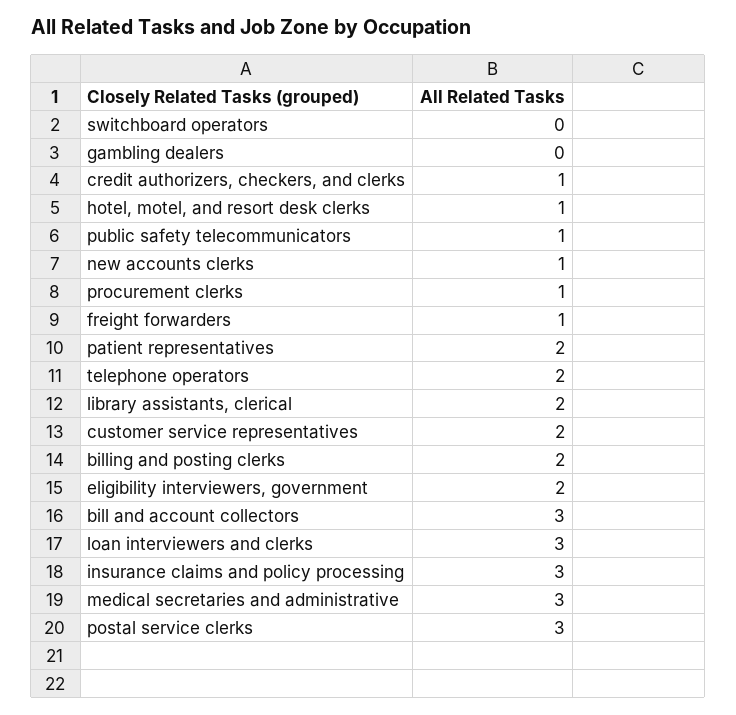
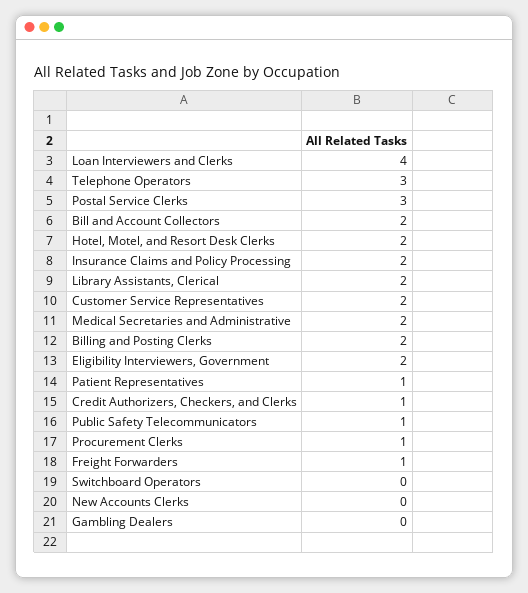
  {
    "switchboard operators": 0,
    "gambling dealers": 0,
    "credit authorizers, checkers, and clerks": 1,
-   "hotel, motel, and resort desk clerks": 1,
+   "hotel, motel, and resort desk clerks": 2,
    "public safety telecommunicators": 1,
-   "new accounts clerks": 1,
+   "new accounts clerks": 0,
    "procurement clerks": 1,
    "freight forwarders": 1,
-   "patient representatives": 2,
+   "patient representatives": 1,
-   "telephone operators": 2,
+   "telephone operators": 3,
    "library assistants, clerical": 2,
    "customer service representatives": 2,
    "billing and posting clerks": 2,
    "eligibility interviewers, government": 2,
-   "bill and account collectors": 3,
+   "bill and account collectors": 2,
-   "loan interviewers and clerks": 3,
+   "loan interviewers and clerks": 4,
-   "insurance claims and policy processing": 3,
+   "insurance claims and policy processing": 2,
-   "medical secretaries and administrative": 3,
+   "medical secretaries and administrative": 2,
    "postal service clerks": 3
  }

